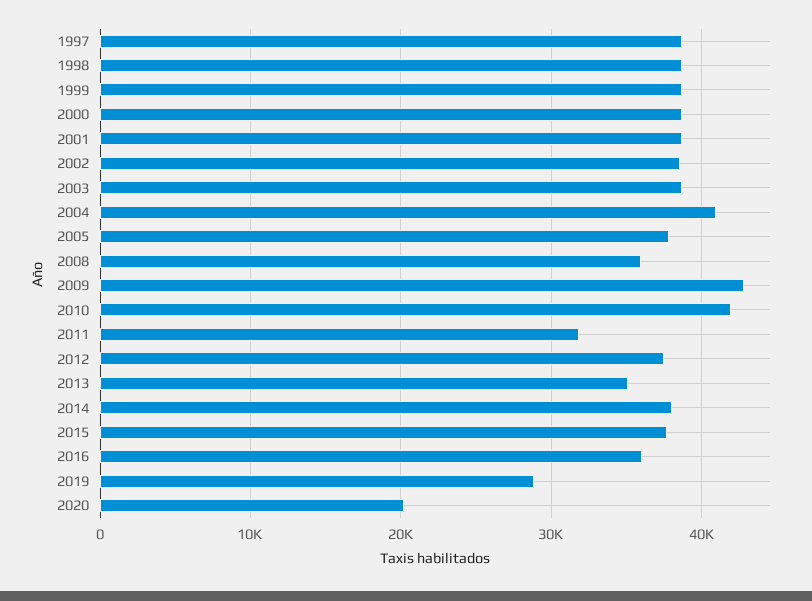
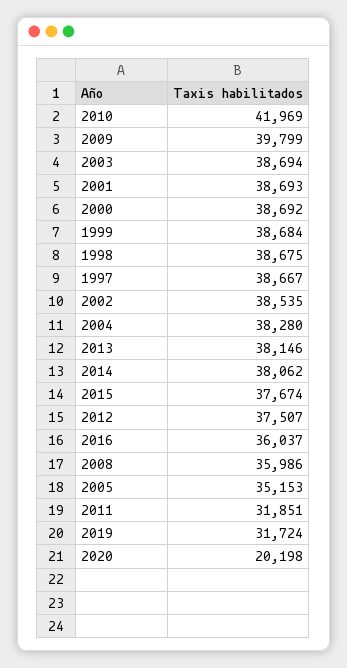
  {
    "1997": 38667,
    "1998": 38675,
    "1999": 38684,
    "2000": 38692,
    "2001": 38693,
    "2002": 38535,
    "2003": 38694,
-   "2004": 41000,
+   "2004": 38280,
-   "2005": 38000,
+   "2005": 35153,
    "2008": 35986,
-   "2009": 43000,
+   "2009": 39799,
    "2010": 41969,
    "2011": 31851,
    "2012": 37507,
-   "2013": 35000,
+   "2013": 38146,
    "2014": 38062,
    "2015": 37674,
    "2016": 36037,
-   "2019": 29000,
+   "2019": 31724,
    "2020": 20198
  }

